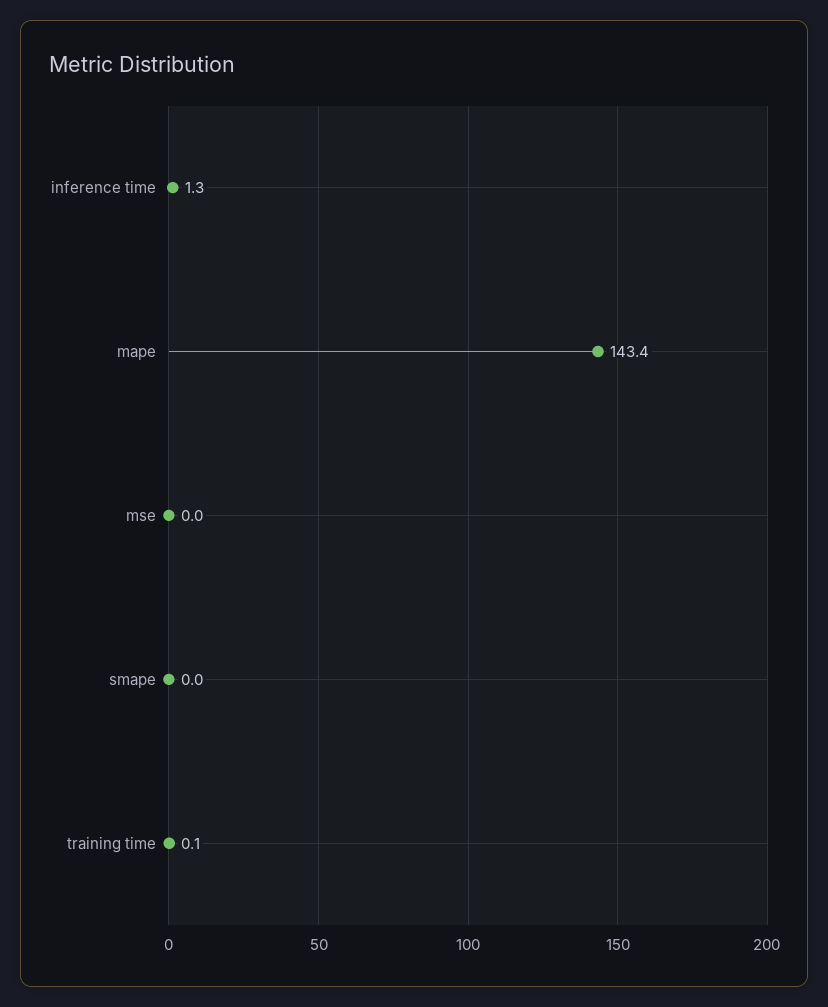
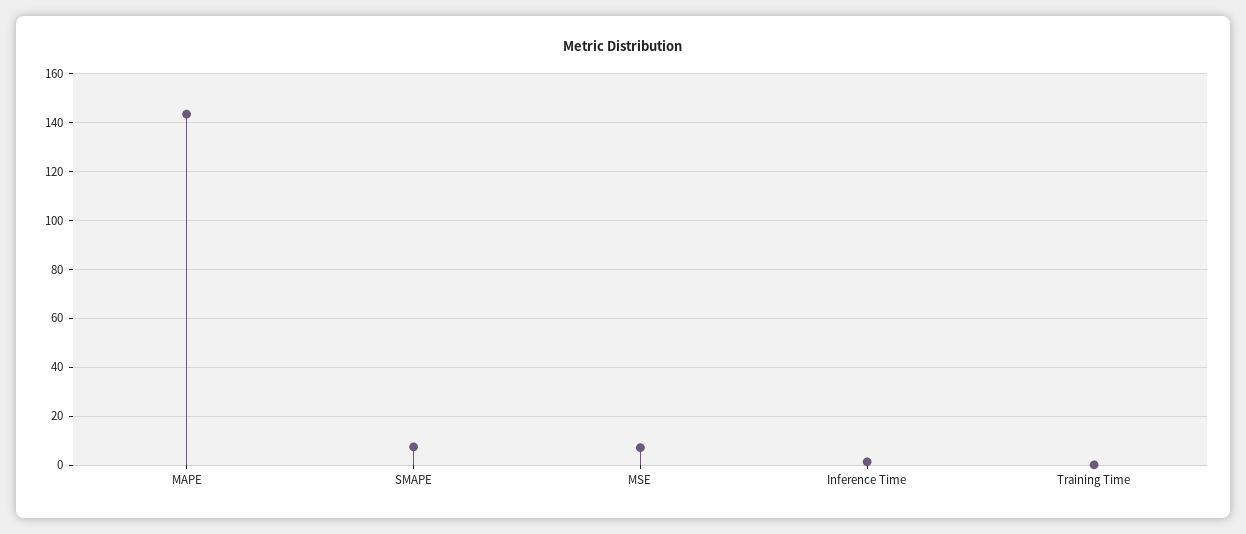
  {
    "inference time": 1.3,
    "mape": 143.4,
-   "mse": 0,
+   "mse": 7.5,
-   "smape": 0,
+   "smape": 7.5,
    "training time": 0.1
  }

